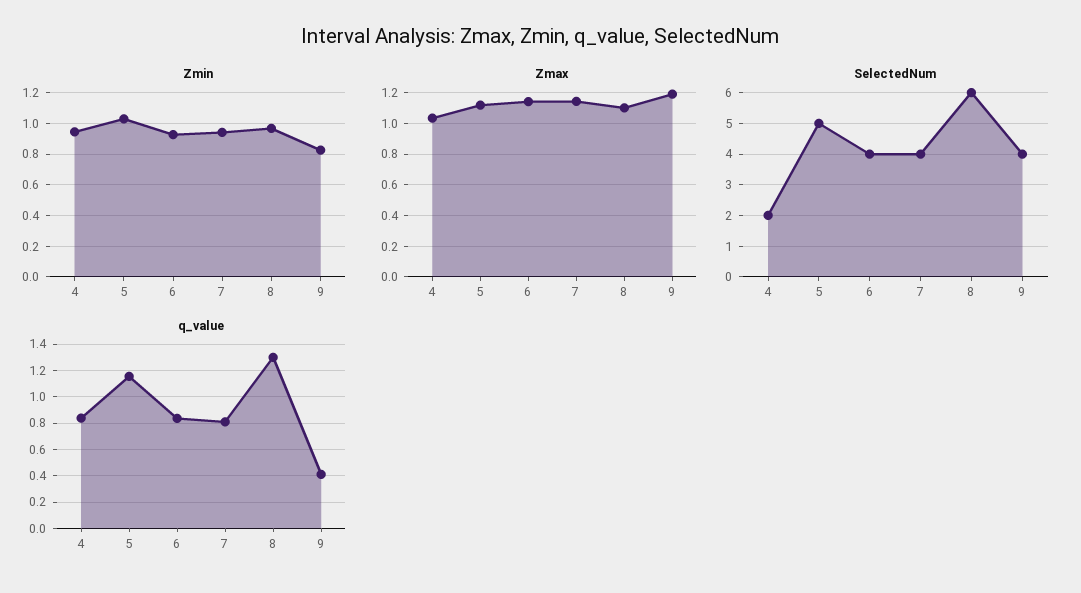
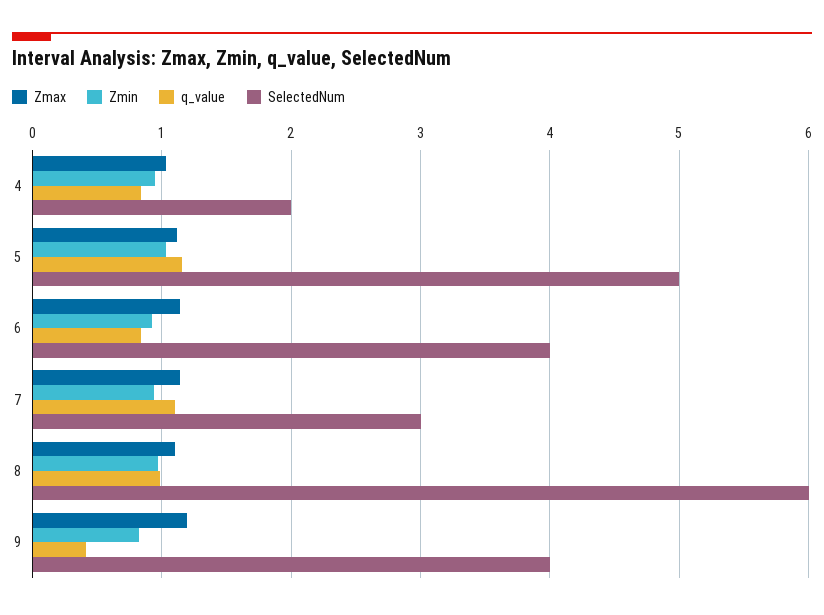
  {
    "Zmin": {
      "4": 0.95,
      "5": 1.05,
      "6": 0.95,
      "7": 0.95,
      "8": 0.95,
      "9": 0.85
    },
    "Zmax": {
      "4": 1.05,
      "5": 1.1,
      "6": 1.15,
      "7": 1.15,
      "8": 1.1,
      "9": 1.2
    },
    "SelectedNum": {
      "4": 2,
      "5": 5,
      "6": 4,
-     "7": 4,
+     "7": 3,
      "8": 6,
      "9": 4
    },
    "q_value": {
      "4": 0.85,
      "5": 1.15,
      "6": 0.85,
-     "7": 0.8,
+     "7": 1.1,
-     "8": 1.3,
+     "8": 1,
      "9": 0.4
    }
  }

